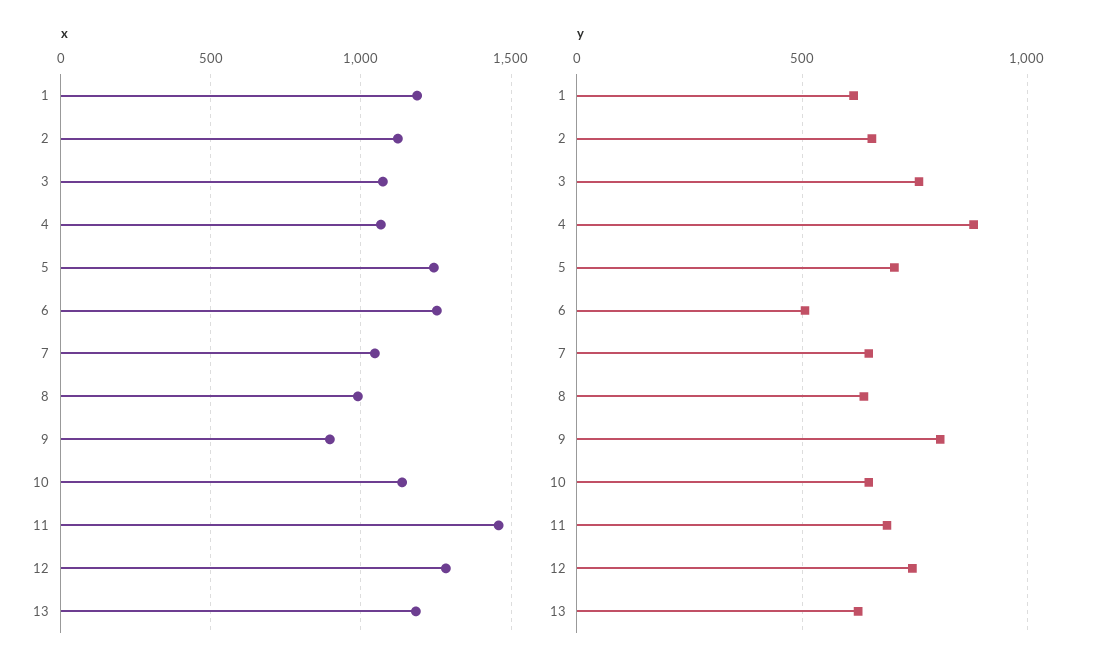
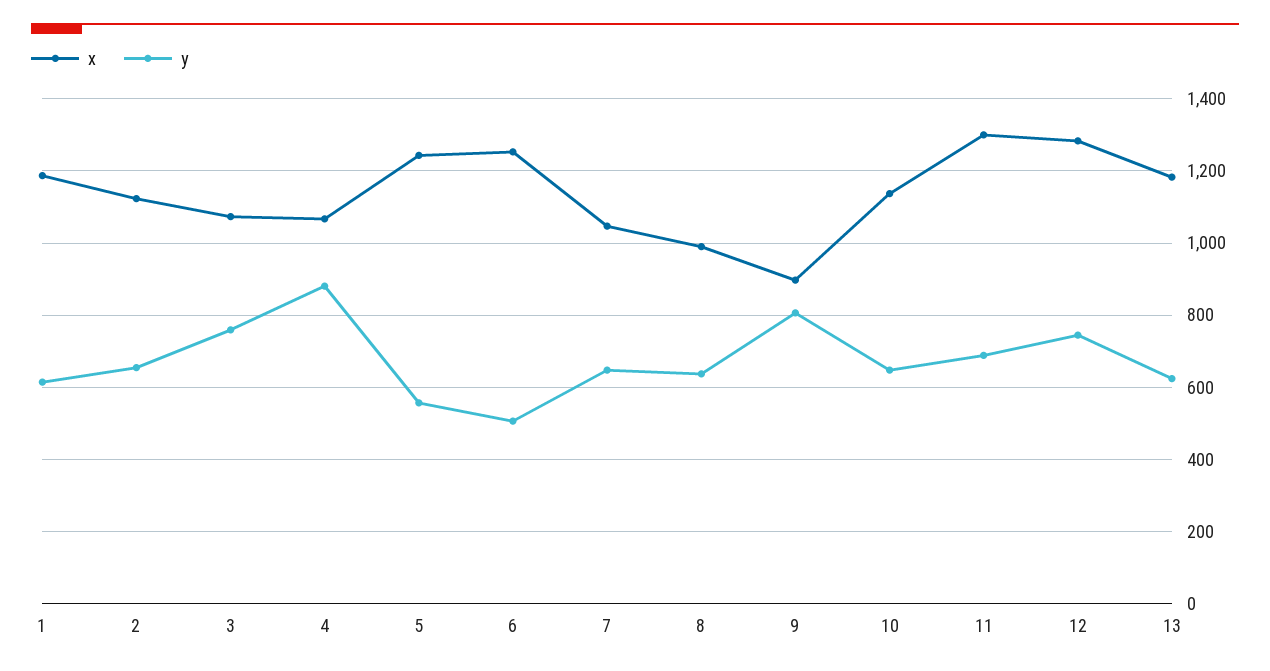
  {
    "x": {
      "1": 1180,
      "2": 1120,
      "3": 1080,
      "4": 1060,
      "5": 1240,
      "6": 1260,
      "7": 1040,
      "8": 1000,
      "9": 900,
      "10": 1140,
-     "11": 1450,
+     "11": 1300,
      "12": 1280,
      "13": 1180
    },
    "y": {
      "1": 620,
      "2": 660,
      "3": 760,
      "4": 880,
-     "5": 700,
+     "5": 560,
      "6": 500,
      "7": 640,
      "8": 640,
      "9": 800,
      "10": 640,
      "11": 680,
      "12": 740,
      "13": 620
    }
  }

